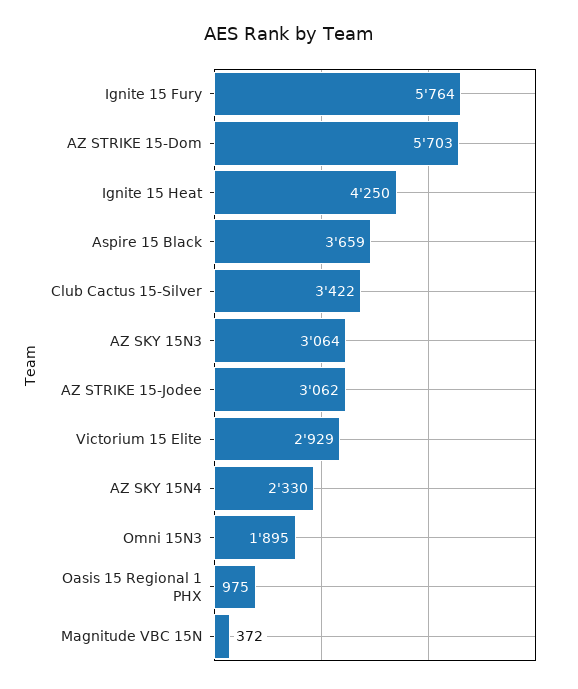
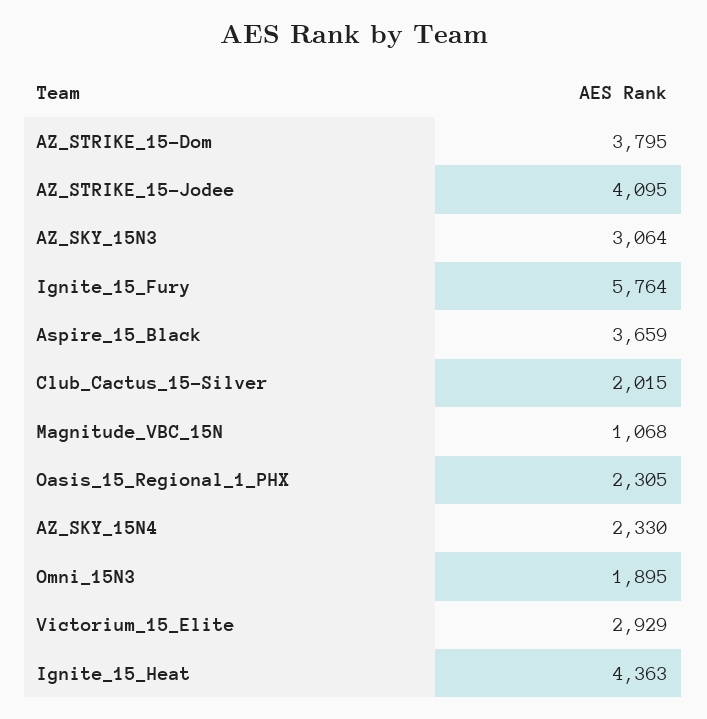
  {
    "Ignite 15 Fury": 5764,
-   "AZ STRIKE 15-Dom": 5703,
+   "AZ STRIKE 15-Dom": 3795,
-   "Ignite 15 Heat": 4250,
+   "Ignite 15 Heat": 4363,
    "Aspire 15 Black": 3659,
-   "Club Cactus 15-Silver": 3422,
+   "Club Cactus 15-Silver": 2015,
    "AZ SKY 15N3": 3064,
-   "AZ STRIKE 15-Jodee": 3062,
+   "AZ STRIKE 15-Jodee": 4095,
    "Victorium 15 Elite": 2929,
    "AZ SKY 15N4": 2330,
    "Omni 15N3": 1895,
-   "Oasis 15 Regional 1 PHX": 975,
+   "Oasis 15 Regional 1 PHX": 2305,
-   "Magnitude VBC 15N": 372
+   "Magnitude VBC 15N": 1068
  }

